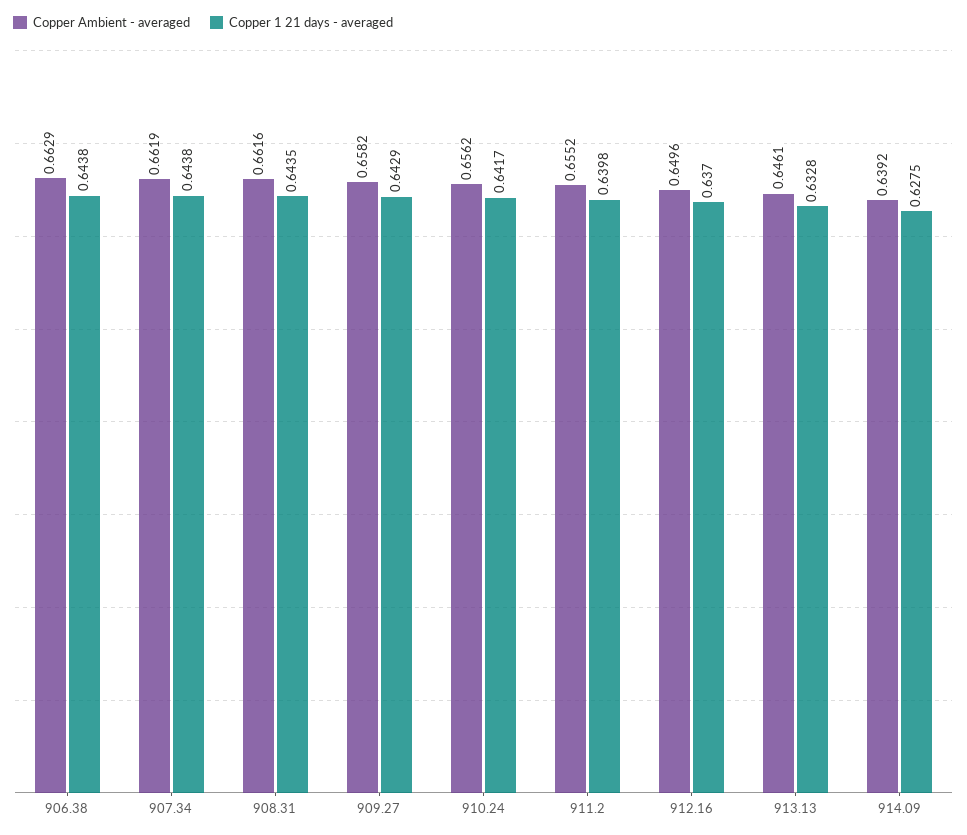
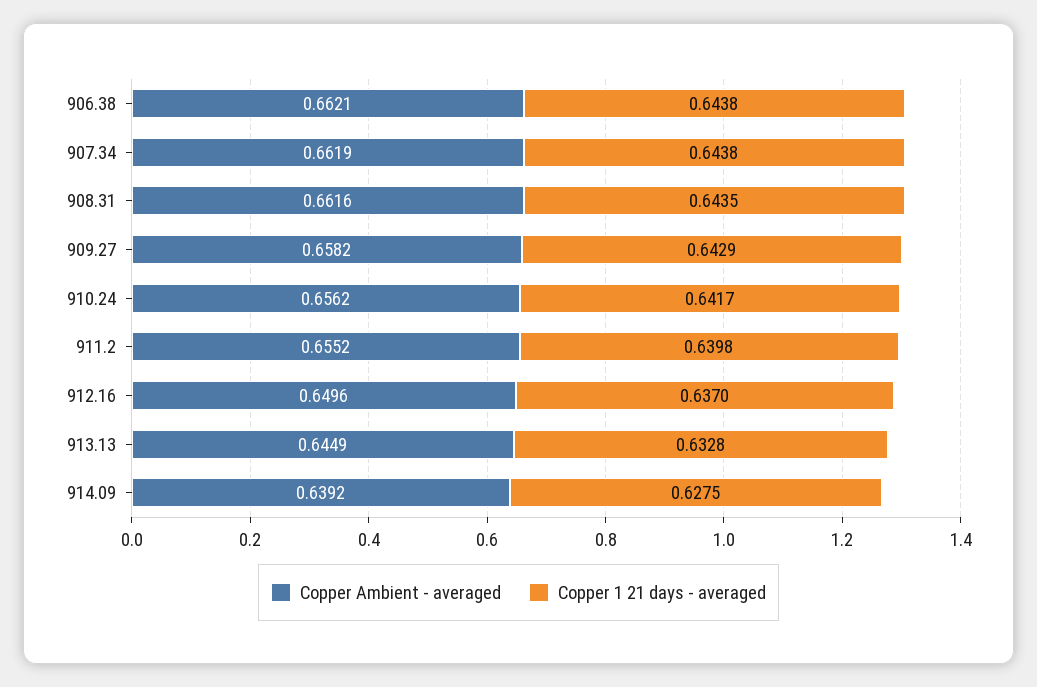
  {
    "Copper Ambient - averaged": {
-     "906.38": 0.6629,
+     "906.38": 0.6621,
      "907.34": 0.6619,
      "908.31": 0.6616,
      "909.27": 0.6582,
      "910.24": 0.6562,
      "911.2": 0.6552,
      "912.16": 0.6496,
-     "913.13": 0.6461,
+     "913.13": 0.6449,
      "914.09": 0.6392
    },
    "Copper 1 21 days - averaged": {
      "906.38": 0.6438,
      "907.34": 0.6438,
      "908.31": 0.6435,
      "909.27": 0.6429,
      "910.24": 0.6417,
      "911.2": 0.6398,
      "912.16": 0.637,
      "913.13": 0.6328,
      "914.09": 0.6275
    }
  }

